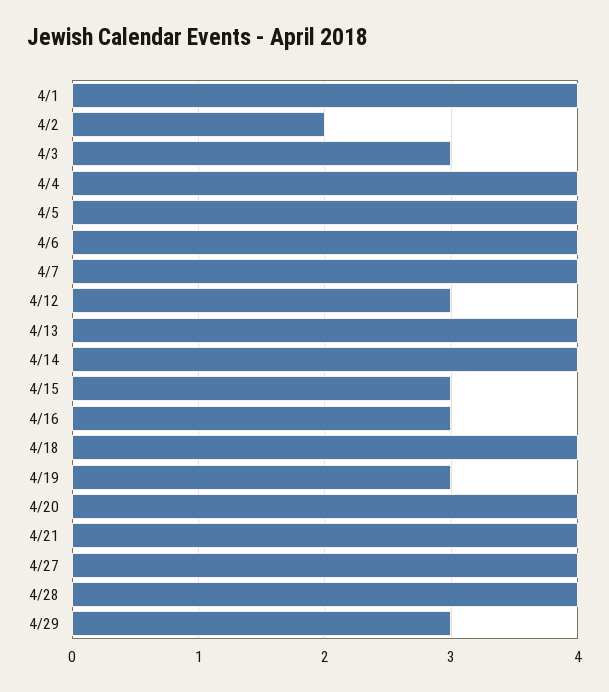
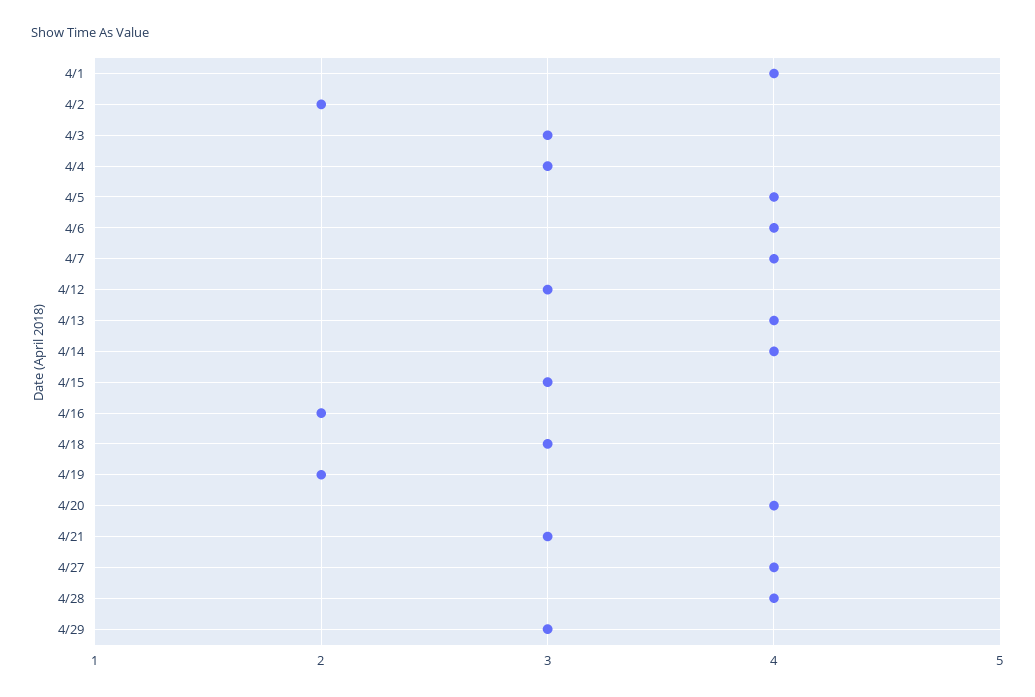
  {
    "4/1": 4,
    "4/2": 2,
    "4/3": 3,
-   "4/4": 4,
+   "4/4": 3,
    "4/5": 4,
    "4/6": 4,
    "4/7": 4,
    "4/12": 3,
    "4/13": 4,
    "4/14": 4,
    "4/15": 3,
-   "4/16": 3,
+   "4/16": 2,
-   "4/18": 4,
+   "4/18": 3,
-   "4/19": 3,
+   "4/19": 2,
    "4/20": 4,
-   "4/21": 4,
+   "4/21": 3,
    "4/27": 4,
    "4/28": 4,
    "4/29": 3
  }

